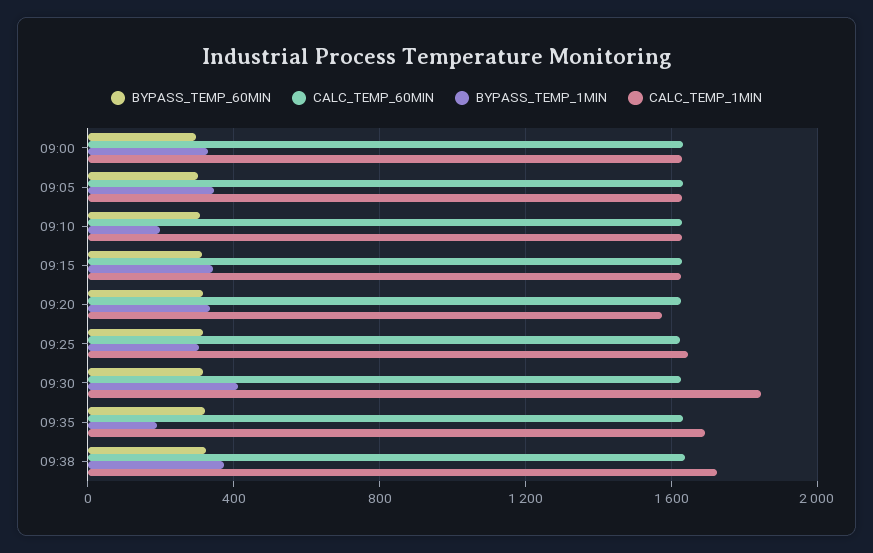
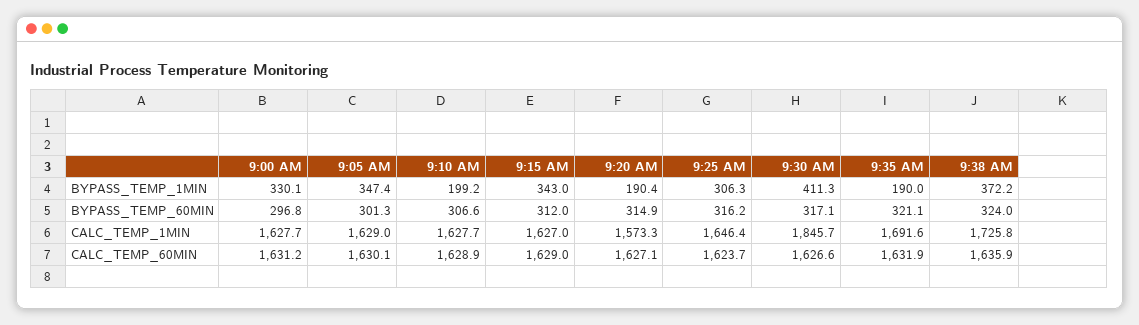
  {
    "BYPASS_TEMP_60MIN": {
      "09:00": 296.8,
      "09:05": 301.3,
      "09:10": 306.6,
      "09:15": 312,
      "09:20": 314.9,
      "09:25": 316.2,
      "09:30": 317.1,
      "09:35": 321.1,
      "09:38": 324
    },
    "CALC_TEMP_60MIN": {
      "09:00": 1631.2,
      "09:05": 1630.1,
      "09:10": 1628.9,
      "09:15": 1629,
      "09:20": 1627.1,
      "09:25": 1623.7,
      "09:30": 1626.6,
      "09:35": 1631.9,
      "09:38": 1635.9
    },
    "BYPASS_TEMP_1MIN": {
      "09:00": 330.1,
      "09:05": 347.4,
      "09:10": 199.2,
      "09:15": 343,
-     "09:20": 350,
+     "09:20": 190.4,
      "09:25": 306.3,
      "09:30": 411.3,
      "09:35": 190,
      "09:38": 372.2
    },
    "CALC_TEMP_1MIN": {
      "09:00": 1627.7,
      "09:05": 1629,
      "09:10": 1627.7,
      "09:15": 1627,
      "09:20": 1573.3,
      "09:25": 1646.4,
      "09:30": 1845.7,
      "09:35": 1691.6,
      "09:38": 1725.8
    }
  }

